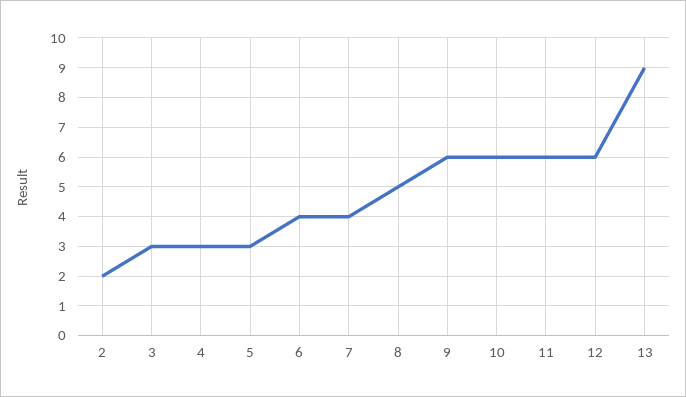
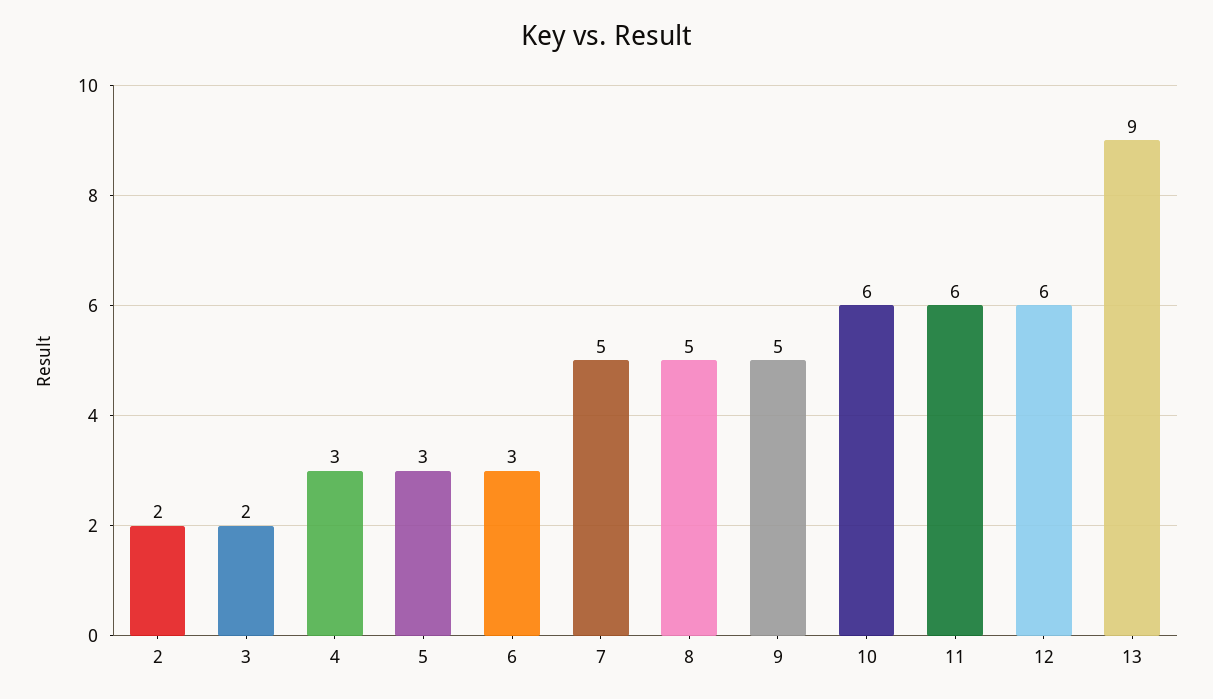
  {
    "2": 2,
-   "3": 3,
+   "3": 2,
    "4": 3,
    "5": 3,
-   "6": 4,
+   "6": 3,
-   "7": 4,
+   "7": 5,
    "8": 5,
-   "9": 6,
+   "9": 5,
    "10": 6,
    "11": 6,
    "12": 6,
    "13": 9
  }

